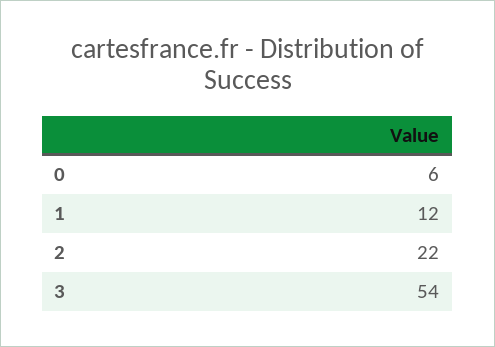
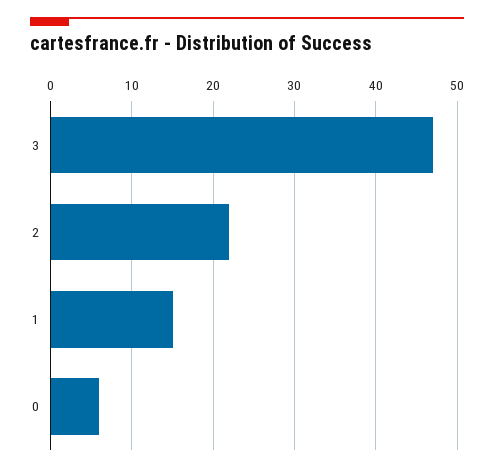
  {
    "0": 6,
-   "1": 12,
+   "1": 15,
    "2": 22,
-   "3": 54
+   "3": 47
  }

